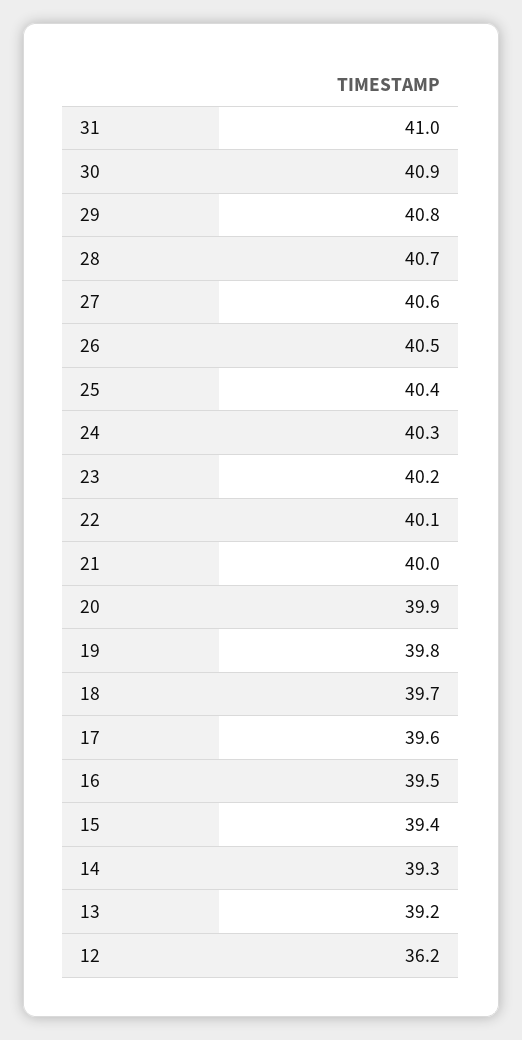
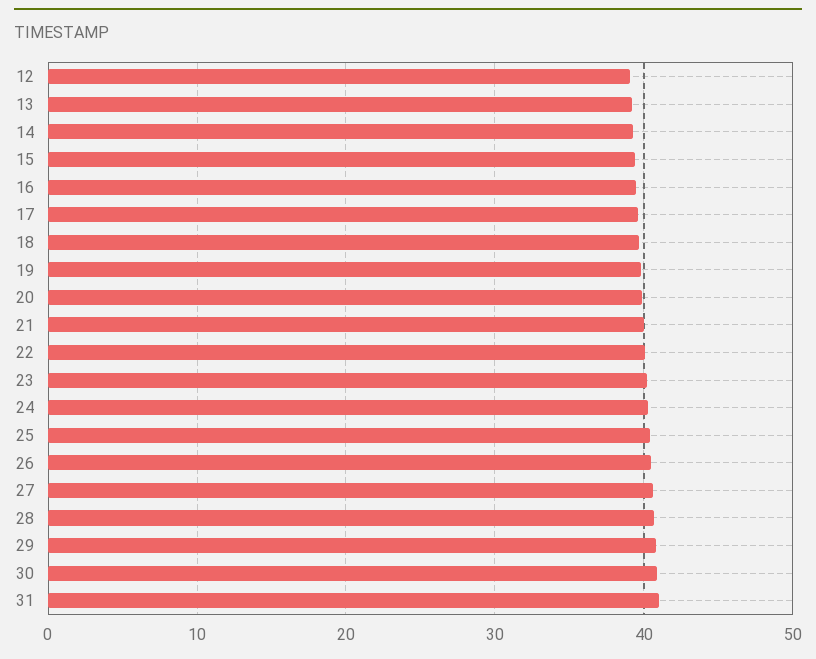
  {
    "31": 41,
    "30": 40.9,
    "29": 40.8,
    "28": 40.7,
    "27": 40.6,
    "26": 40.5,
    "25": 40.4,
    "24": 40.3,
    "23": 40.2,
    "22": 40.1,
    "21": 40,
    "20": 39.9,
    "19": 39.8,
    "18": 39.7,
    "17": 39.6,
    "16": 39.5,
    "15": 39.4,
    "14": 39.3,
    "13": 39.2,
-   "12": 36.2
+   "12": 39
  }

